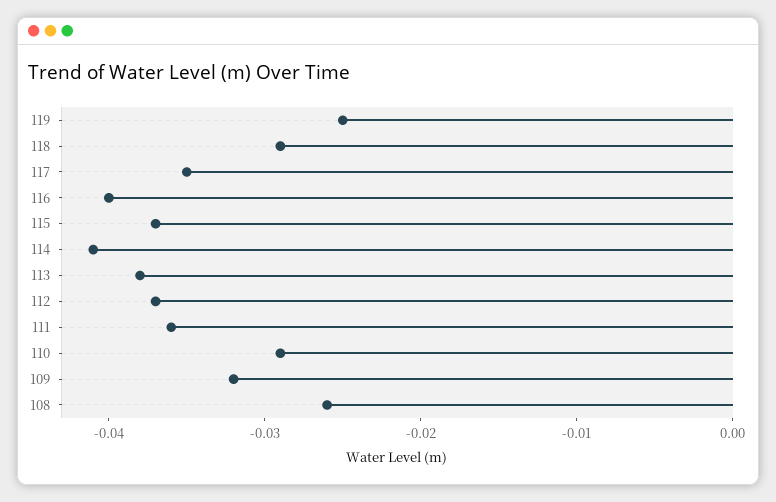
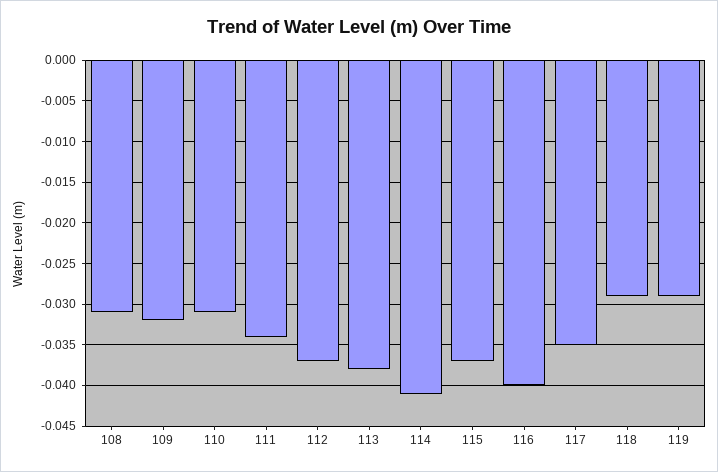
  {
-   "119": -0.025,
+   "119": -0.029,
    "118": -0.029,
    "117": -0.035,
    "116": -0.04,
    "115": -0.037,
    "114": -0.041,
    "113": -0.038,
    "112": -0.037,
-   "111": -0.036,
+   "111": -0.034,
-   "110": -0.029,
+   "110": -0.031,
    "109": -0.032,
-   "108": -0.026
+   "108": -0.031
  }

